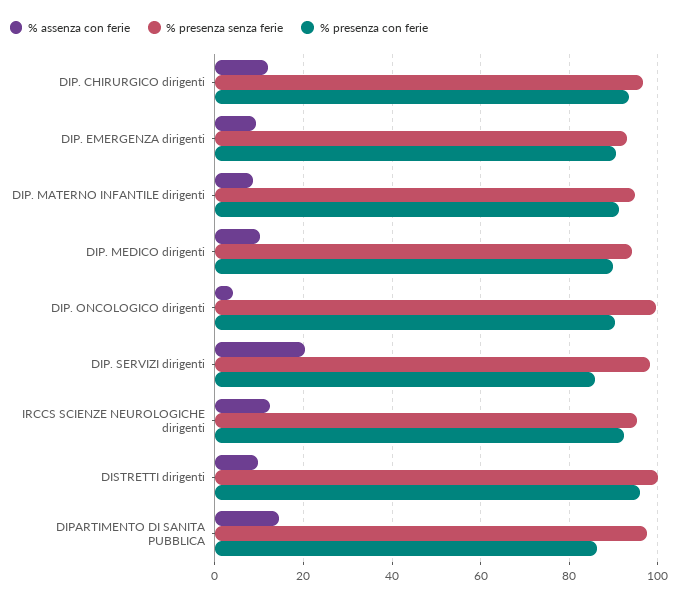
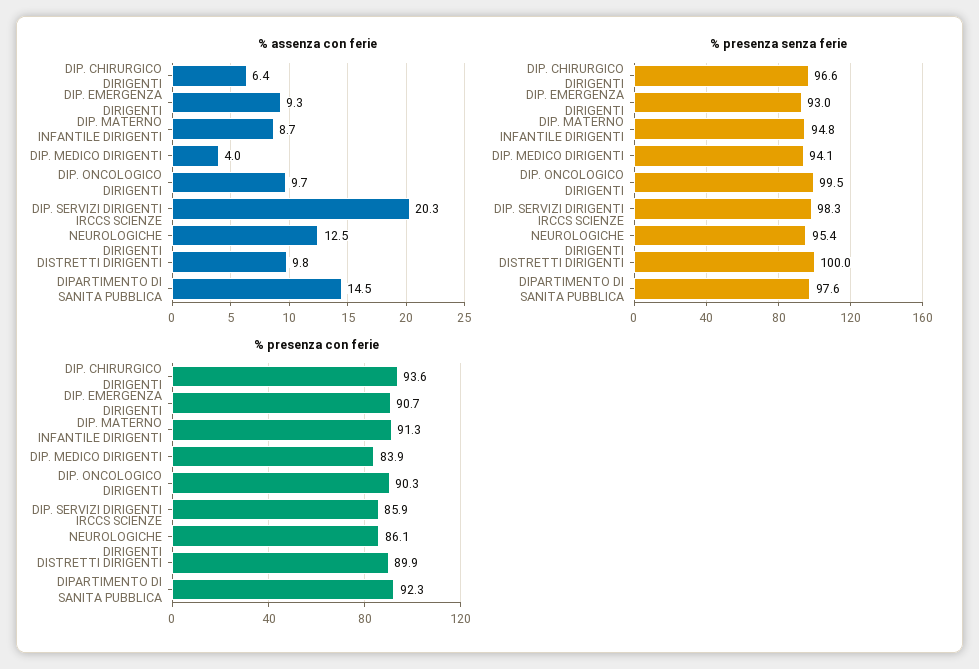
  {
    "% assenza con ferie": {
-     "DIP. CHIRURGICO dirigenti": 12,
+     "DIP. CHIRURGICO dirigenti": 6.4,
      "DIP. EMERGENZA dirigenti": 9.3,
      "DIP. MATERNO INFANTILE dirigenti": 8.7,
-     "DIP. MEDICO dirigenti": 10,
+     "DIP. MEDICO dirigenti": 4,
-     "DIP. ONCOLOGICO dirigenti": 4,
+     "DIP. ONCOLOGICO dirigenti": 9.7,
      "DIP. SERVIZI dirigenti": 20.3,
      "IRCCS SCIENZE NEUROLOGICHE dirigenti": 12.5,
      "DISTRETTI dirigenti": 9.8,
      "DIPARTIMENTO DI SANITA PUBBLICA": 14.5
    },
    "% presenza senza ferie": {
      "DIP. CHIRURGICO dirigenti": 96.6,
      "DIP. EMERGENZA dirigenti": 93,
      "DIP. MATERNO INFANTILE dirigenti": 94.8,
      "DIP. MEDICO dirigenti": 94.1,
      "DIP. ONCOLOGICO dirigenti": 99.5,
      "DIP. SERVIZI dirigenti": 98.3,
      "IRCCS SCIENZE NEUROLOGICHE dirigenti": 95.4,
      "DISTRETTI dirigenti": 100,
      "DIPARTIMENTO DI SANITA PUBBLICA": 97.6
    },
    "% presenza con ferie": {
      "DIP. CHIRURGICO dirigenti": 93.6,
      "DIP. EMERGENZA dirigenti": 90.7,
      "DIP. MATERNO INFANTILE dirigenti": 91.3,
-     "DIP. MEDICO dirigenti": 90,
+     "DIP. MEDICO dirigenti": 83.9,
      "DIP. ONCOLOGICO dirigenti": 90.3,
      "DIP. SERVIZI dirigenti": 85.9,
-     "IRCCS SCIENZE NEUROLOGICHE dirigenti": 92,
+     "IRCCS SCIENZE NEUROLOGICHE dirigenti": 86.1,
-     "DISTRETTI dirigenti": 96,
+     "DISTRETTI dirigenti": 89.9,
-     "DIPARTIMENTO DI SANITA PUBBLICA": 86
+     "DIPARTIMENTO DI SANITA PUBBLICA": 92.3
    }
  }

